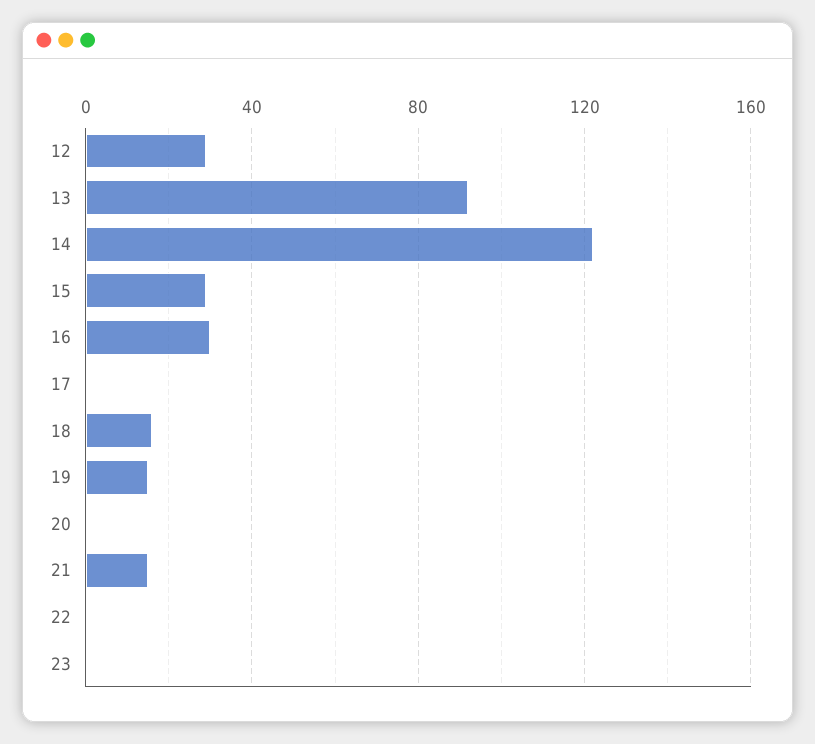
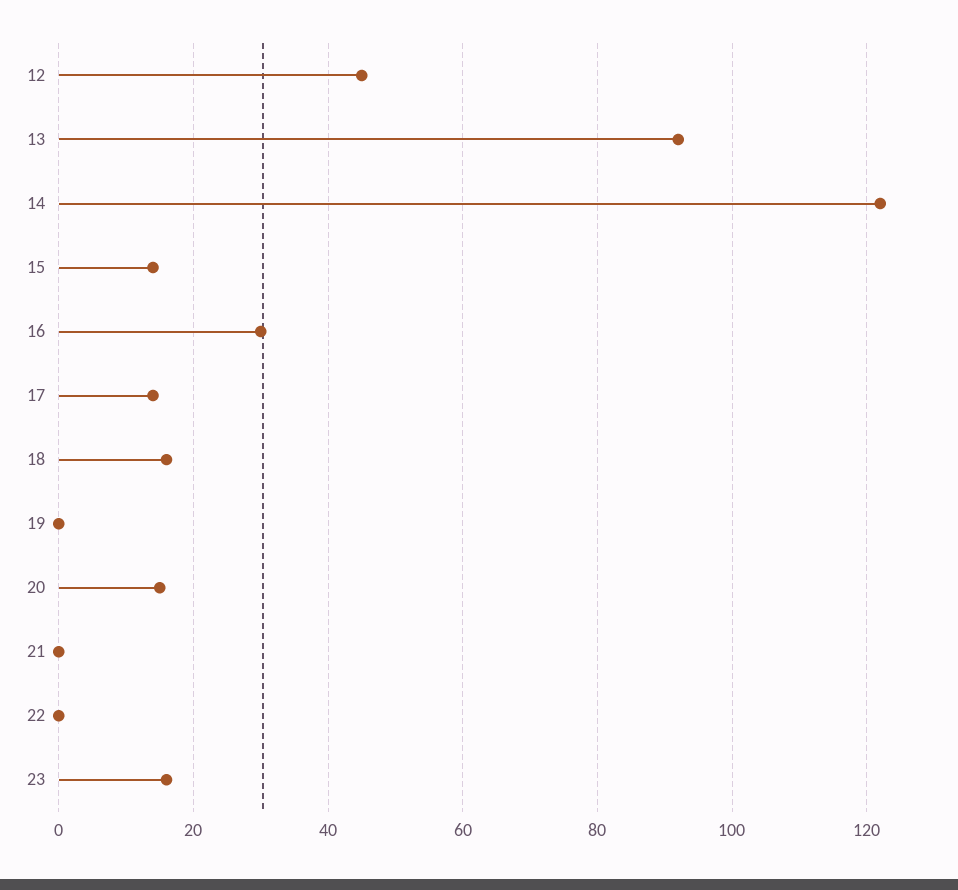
  {
-   "12": 30,
+   "12": 45,
    "13": 90,
    "14": 120,
-   "15": 30,
+   "15": 15,
    "16": 30,
-   "17": 0,
+   "17": 15,
    "18": 15,
-   "19": 15,
+   "19": 0,
-   "20": 0,
+   "20": 15,
-   "21": 15,
+   "21": 0,
    "22": 0,
-   "23": 0
+   "23": 15
  }

